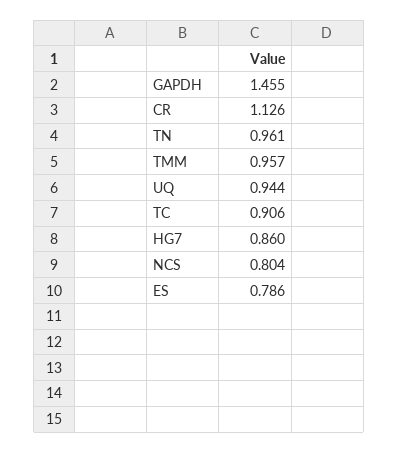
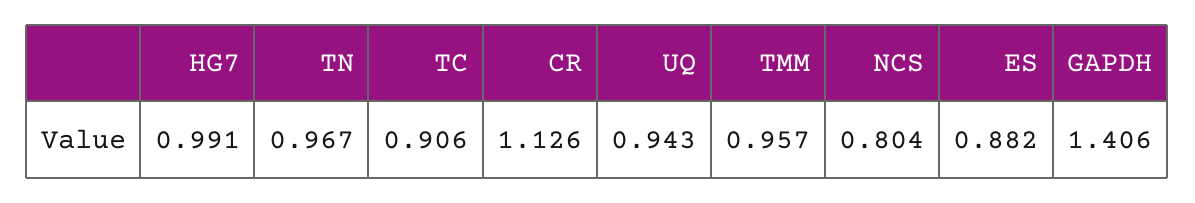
  {
-   "GAPDH": 1.455,
+   "GAPDH": 1.406,
    "CR": 1.126,
-   "TN": 0.961,
+   "TN": 0.967,
    "TMM": 0.957,
-   "UQ": 0.944,
+   "UQ": 0.943,
    "TC": 0.906,
-   "HG7": 0.86,
+   "HG7": 0.991,
    "NCS": 0.804,
-   "ES": 0.786
+   "ES": 0.882
  }

